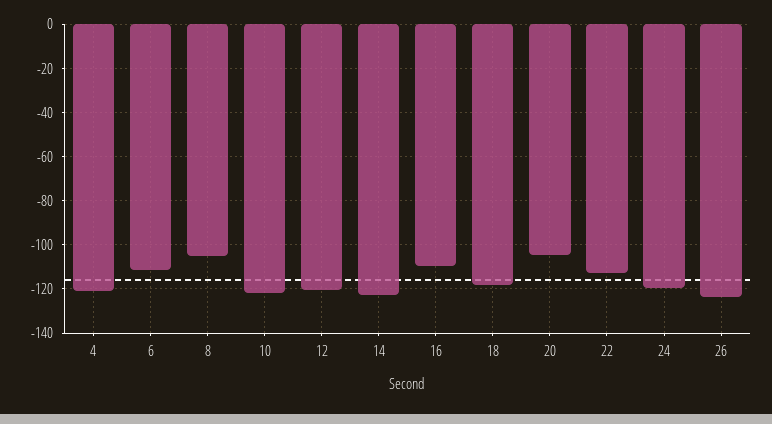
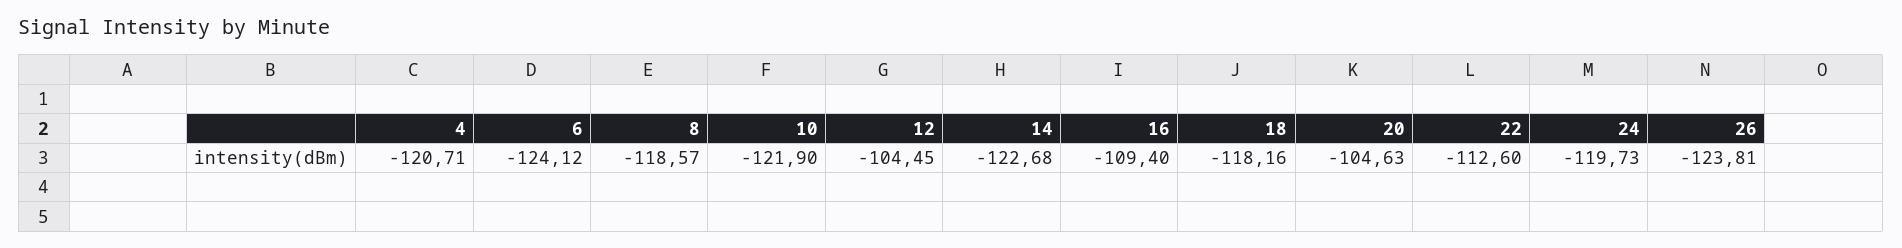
  {
    "4": -120.71,
-   "6": -110,
+   "6": -124.12,
-   "8": -105,
+   "8": -118.57,
    "10": -121.9,
-   "12": -120,
+   "12": -104.45,
    "14": -122.68,
    "16": -109.4,
    "18": -118.16,
    "20": -104.63,
    "22": -112.6,
    "24": -119.73,
    "26": -123.81
  }

